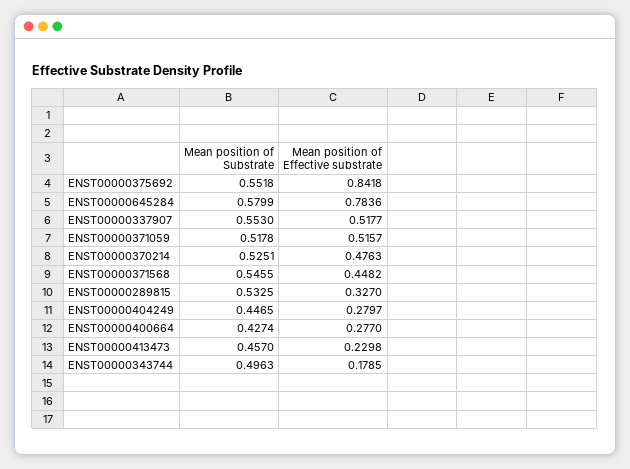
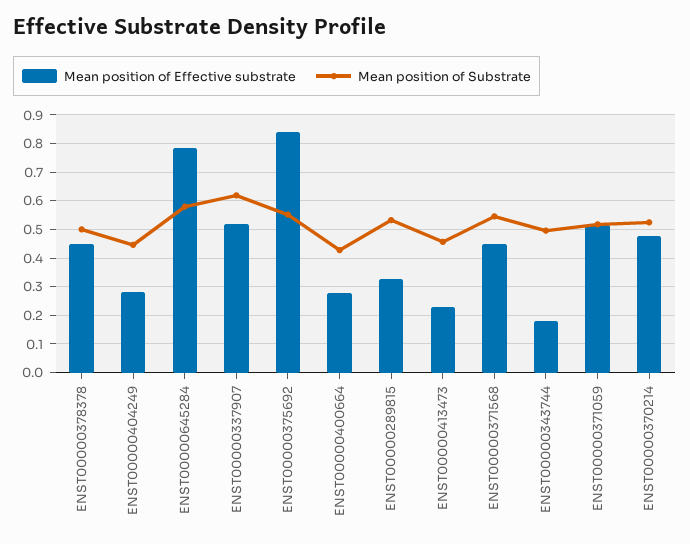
  {
    "Mean position of Substrate": {
      "ENST00000375692": 0.5518,
      "ENST00000645284": 0.5799,
-     "ENST00000337907": 0.553,
+     "ENST00000337907": 0.625,
      "ENST00000371059": 0.5178,
      "ENST00000370214": 0.5251,
      "ENST00000371568": 0.5455,
      "ENST00000289815": 0.5325,
      "ENST00000404249": 0.4465,
      "ENST00000400664": 0.4274,
      "ENST00000413473": 0.457,
-     "ENST00000343744": 0.4963
+     "ENST00000343744": 0.4963,
+     "ENST00000378378": 0.5
    },
    "Mean position of Effective substrate": {
      "ENST00000375692": 0.8418,
      "ENST00000645284": 0.7836,
      "ENST00000337907": 0.5177,
      "ENST00000371059": 0.5157,
      "ENST00000370214": 0.4763,
      "ENST00000371568": 0.4482,
      "ENST00000289815": 0.327,
      "ENST00000404249": 0.2797,
      "ENST00000400664": 0.277,
      "ENST00000413473": 0.2298,
-     "ENST00000343744": 0.1785
+     "ENST00000343744": 0.1785,
+     "ENST00000378378": 0.45
    }
  }

